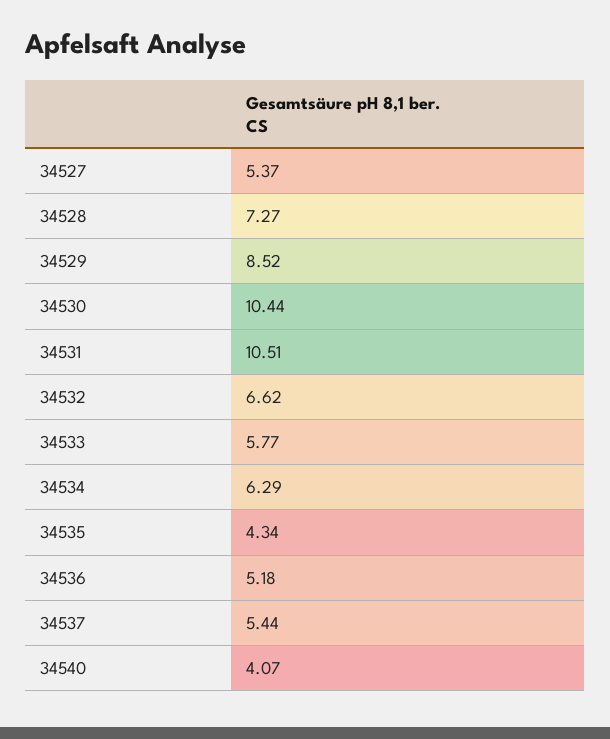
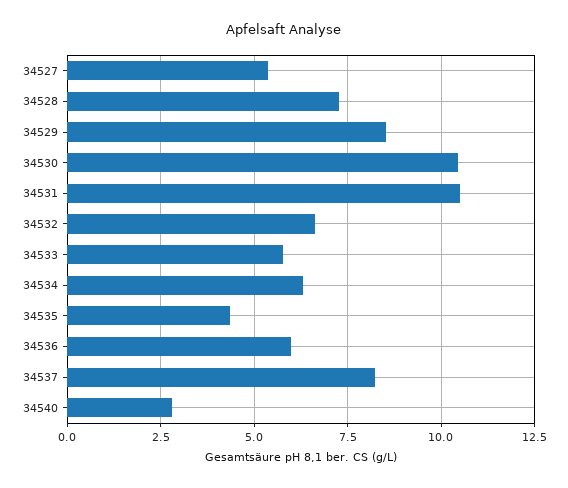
  {
    "34527": 5.37,
    "34528": 7.27,
    "34529": 8.52,
    "34530": 10.44,
    "34531": 10.51,
    "34532": 6.62,
    "34533": 5.77,
    "34534": 6.29,
    "34535": 4.34,
-   "34536": 5.18,
+   "34536": 6,
-   "34537": 5.44,
+   "34537": 8.25,
-   "34540": 4.07
+   "34540": 2.75
  }

